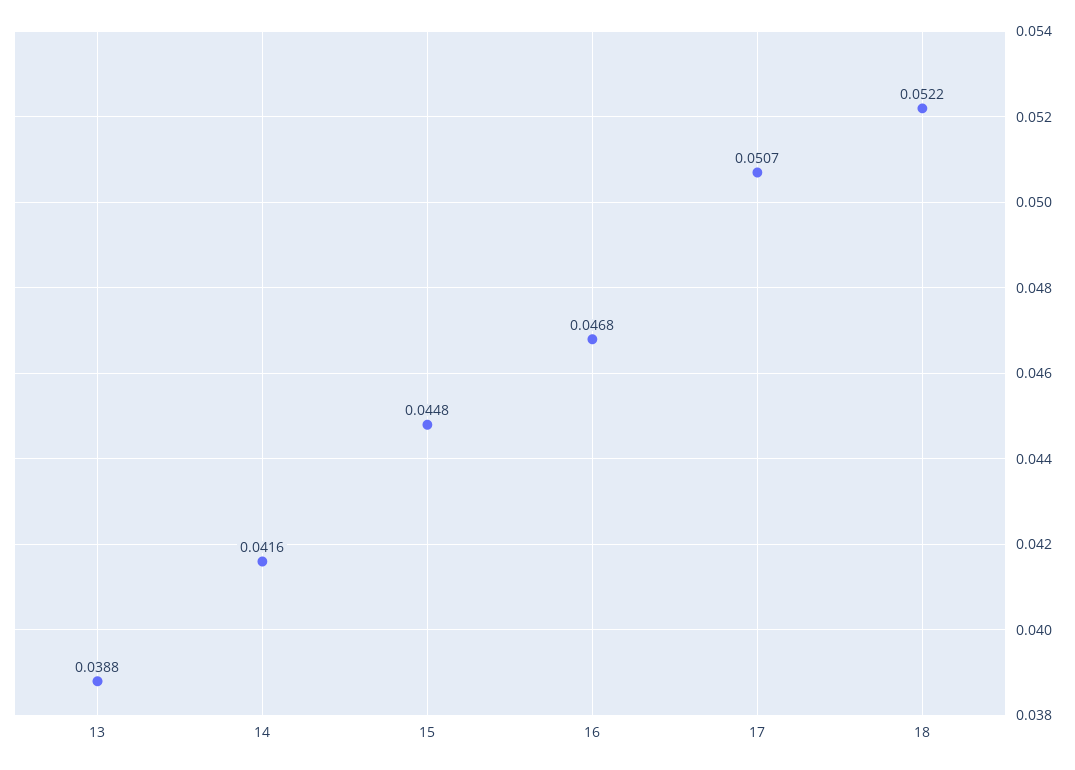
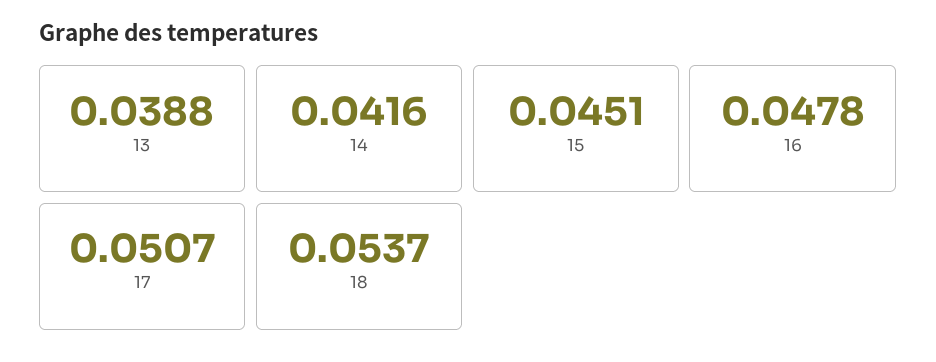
  {
    "13": 0.0388,
    "14": 0.0416,
-   "15": 0.0448,
+   "15": 0.0451,
-   "16": 0.0468,
+   "16": 0.0478,
    "17": 0.0507,
-   "18": 0.0522
+   "18": 0.0537
  }

